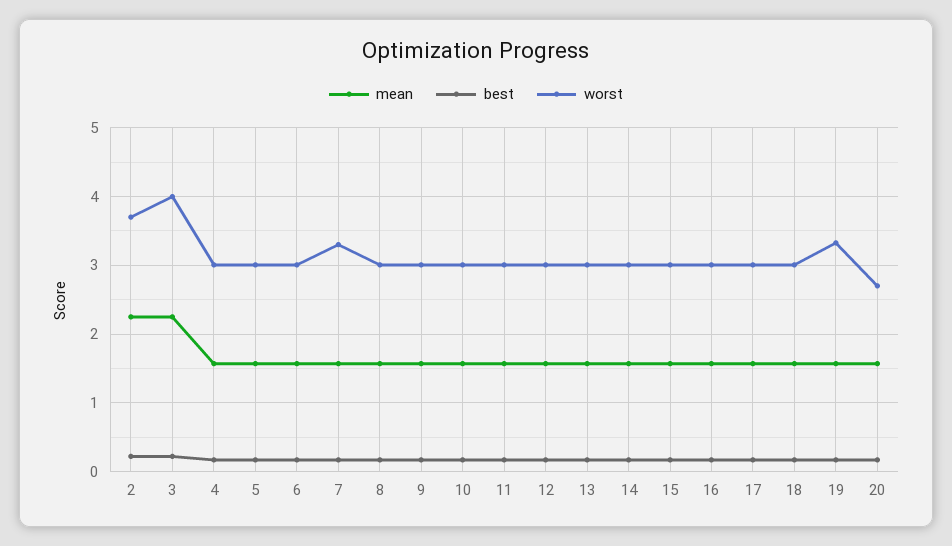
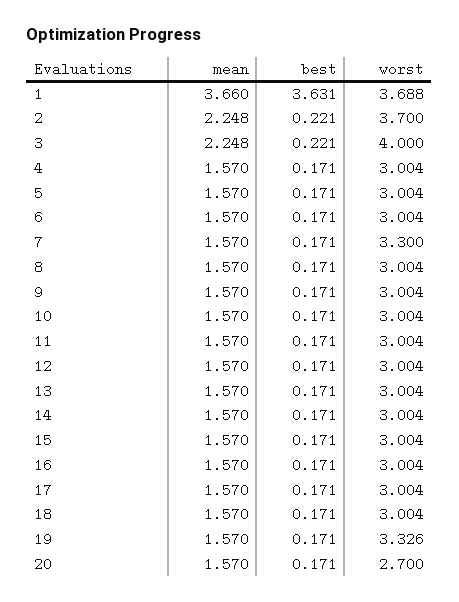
  {
    "mean": {
      "2": 2.248,
      "3": 2.248,
      "4": 1.57,
      "5": 1.57,
      "6": 1.57,
      "7": 1.57,
      "8": 1.57,
      "9": 1.57,
      "10": 1.57,
      "11": 1.57,
      "12": 1.57,
      "13": 1.57,
      "14": 1.57,
      "15": 1.57,
      "16": 1.57,
      "17": 1.57,
      "18": 1.57,
      "19": 1.57,
-     "20": 1.57
+     "20": 1.57,
+     "1": 3.66
    },
    "best": {
      "2": 0.221,
      "3": 0.221,
      "4": 0.171,
      "5": 0.171,
      "6": 0.171,
      "7": 0.171,
      "8": 0.171,
      "9": 0.171,
      "10": 0.171,
      "11": 0.171,
      "12": 0.171,
      "13": 0.171,
      "14": 0.171,
      "15": 0.171,
      "16": 0.171,
      "17": 0.171,
      "18": 0.171,
      "19": 0.171,
-     "20": 0.171
+     "20": 0.171,
+     "1": 3.631
    },
    "worst": {
      "2": 3.7,
      "3": 4,
      "4": 3.004,
      "5": 3.004,
      "6": 3.004,
      "7": 3.3,
      "8": 3.004,
      "9": 3.004,
      "10": 3.004,
      "11": 3.004,
      "12": 3.004,
      "13": 3.004,
      "14": 3.004,
      "15": 3.004,
      "16": 3.004,
      "17": 3.004,
      "18": 3.004,
      "19": 3.326,
-     "20": 2.7
+     "20": 2.7,
+     "1": 3.688
    }
  }

